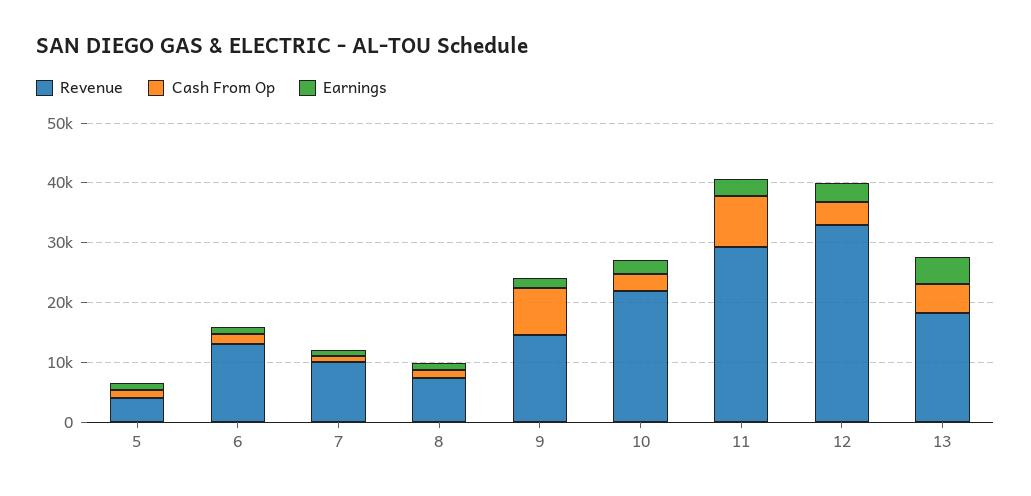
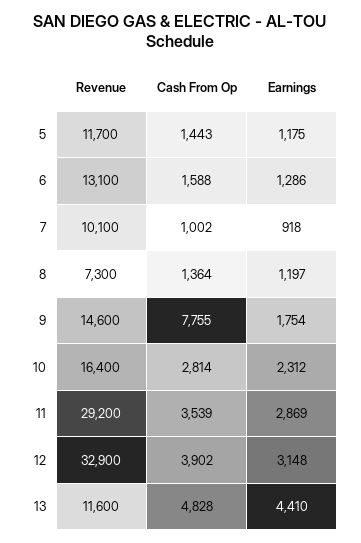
  {
    "Revenue": {
-     "5": 4000,
+     "5": 11700,
      "6": 13100,
      "7": 10100,
      "8": 7300,
      "9": 14600,
-     "10": 22000,
+     "10": 16400,
      "11": 29200,
      "12": 32900,
-     "13": 18000
+     "13": 11600
    },
    "Cash From Op": {
      "5": 1443,
      "6": 1588,
      "7": 1002,
      "8": 1364,
      "9": 7755,
      "10": 2814,
-     "11": 8000,
+     "11": 3539,
      "12": 3902,
      "13": 4828
    },
    "Earnings": {
      "5": 1175,
      "6": 1286,
      "7": 918,
      "8": 1197,
      "9": 1754,
      "10": 2312,
      "11": 2869,
      "12": 3148,
      "13": 4410
    }
  }

